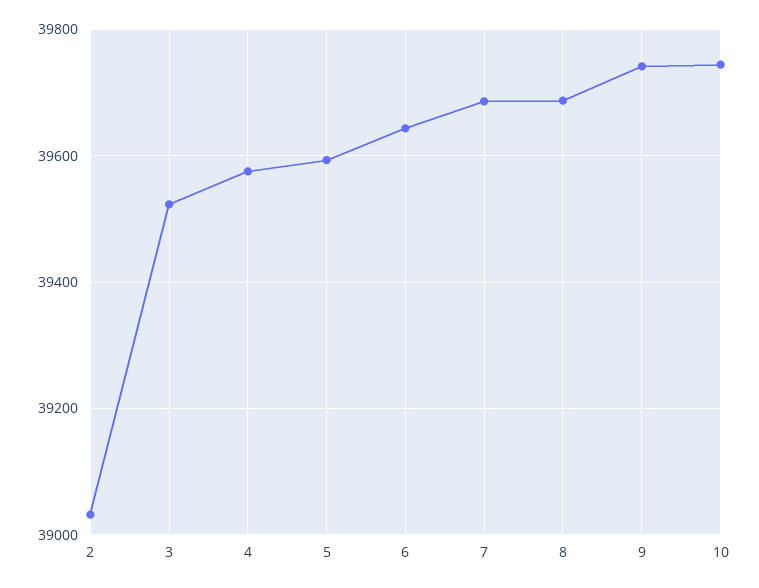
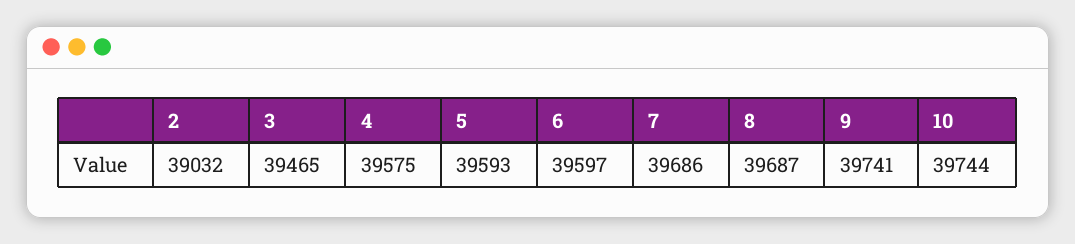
  {
    "2": 39032,
-   "3": 39520,
+   "3": 39465,
    "4": 39575,
    "5": 39593,
-   "6": 39640,
+   "6": 39597,
    "7": 39686,
    "8": 39687,
    "9": 39741,
    "10": 39744
  }

